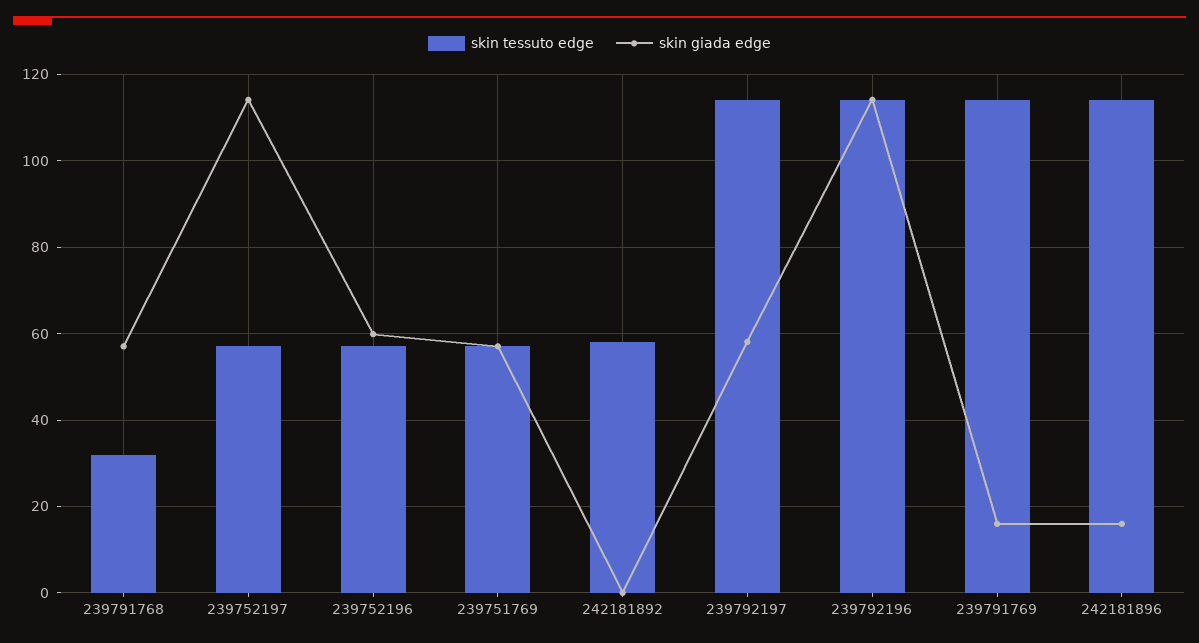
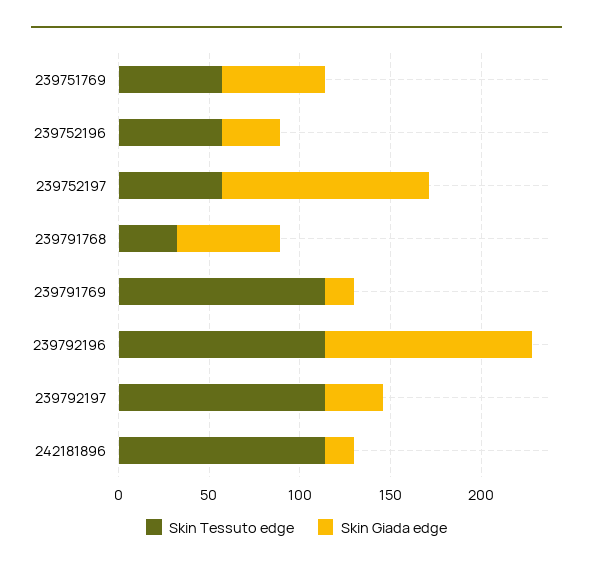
  {
    "skin tessuto edge": {
      "239791768": 32,
      "239752197": 58,
      "239752196": 58,
      "239751769": 58,
-     "242181892": 58,
      "239792197": 114,
      "239792196": 114,
      "239791769": 114,
      "242181896": 114
    },
    "skin giada edge": {
      "239791768": 58,
      "239752197": 114,
-     "239752196": 60,
+     "239752196": 30,
      "239751769": 58,
-     "242181892": 0,
-     "239792197": 58,
+     "239792197": 30,
      "239792196": 114,
      "239791769": 16,
      "242181896": 16
    }
  }

